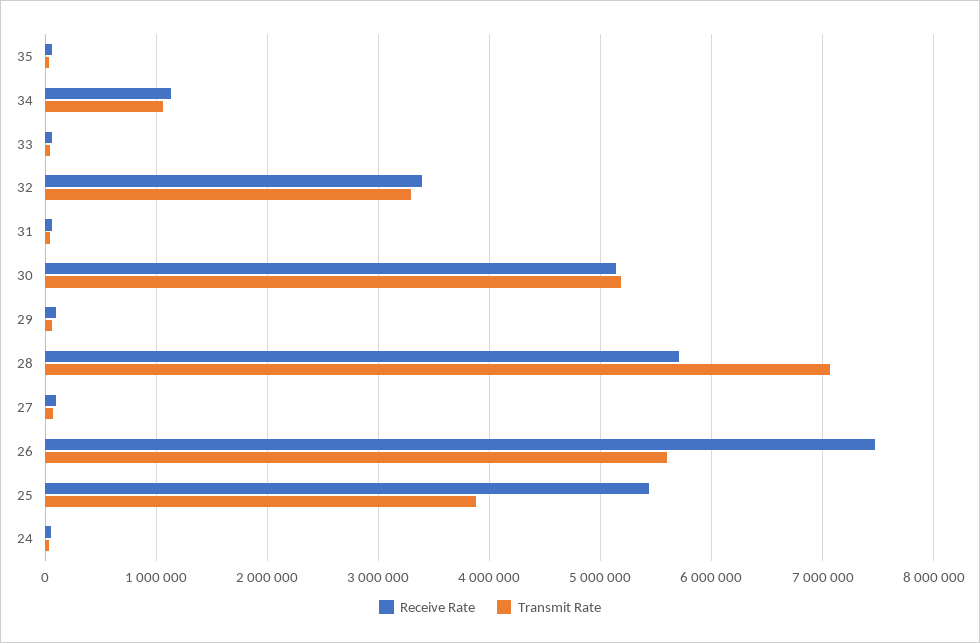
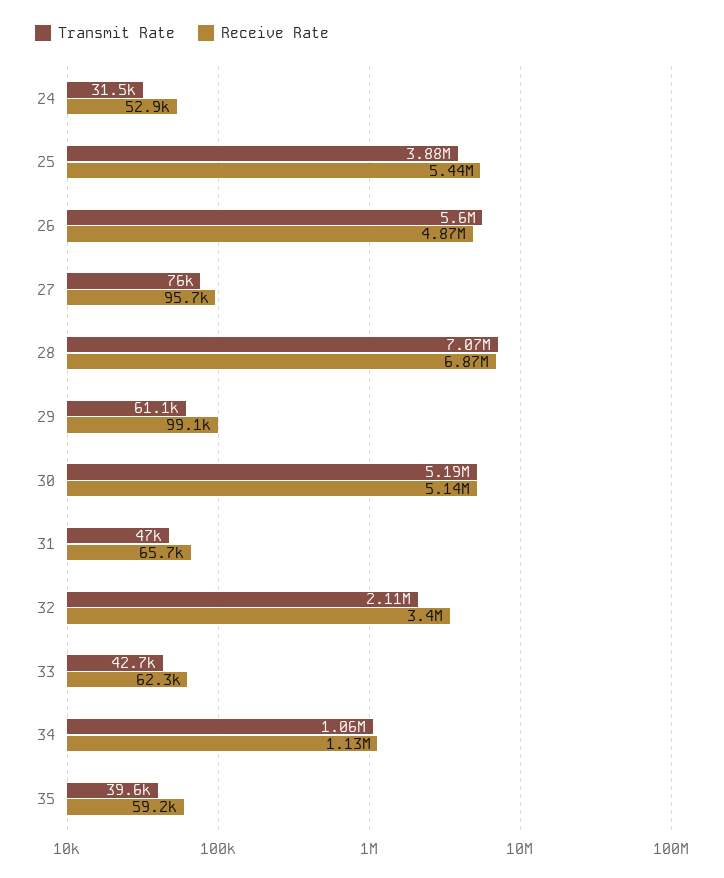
  {
    "Receive Rate": {
      "35": 59200,
      "34": 1130000,
      "33": 62300,
      "32": 3400000,
      "31": 65700,
      "30": 5140000,
      "29": 99100,
-     "28": 5700000,
+     "28": 6870000,
      "27": 95700,
-     "26": 7500000,
+     "26": 4870000,
      "25": 5440000,
      "24": 52900
    },
    "Transmit Rate": {
      "35": 39600,
      "34": 1060000,
      "33": 42700,
-     "32": 3300000,
+     "32": 2110000,
      "31": 47000,
      "30": 5190000,
      "29": 61100,
      "28": 7070000,
      "27": 76000,
      "26": 5600000,
      "25": 3880000,
      "24": 31500
    }
  }

